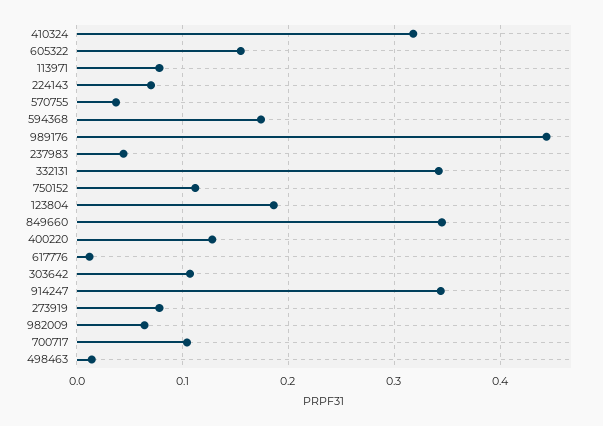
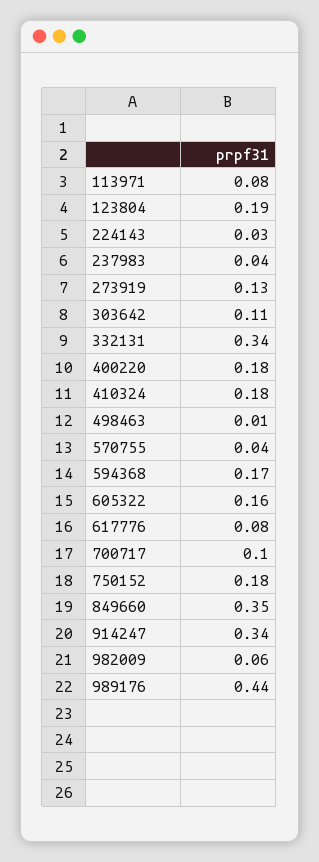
  {
-   "410324": 0.32,
+   "410324": 0.18,
    "605322": 0.16,
    "113971": 0.08,
-   "224143": 0.07,
+   "224143": 0.03,
    "570755": 0.04,
    "594368": 0.17,
    "989176": 0.44,
    "237983": 0.04,
    "332131": 0.34,
-   "750152": 0.11,
+   "750152": 0.18,
    "123804": 0.19,
    "849660": 0.35,
-   "400220": 0.13,
+   "400220": 0.18,
-   "617776": 0.01,
+   "617776": 0.08,
    "303642": 0.11,
    "914247": 0.34,
-   "273919": 0.08,
+   "273919": 0.13,
    "982009": 0.06,
    "700717": 0.1,
    "498463": 0.01
  }

